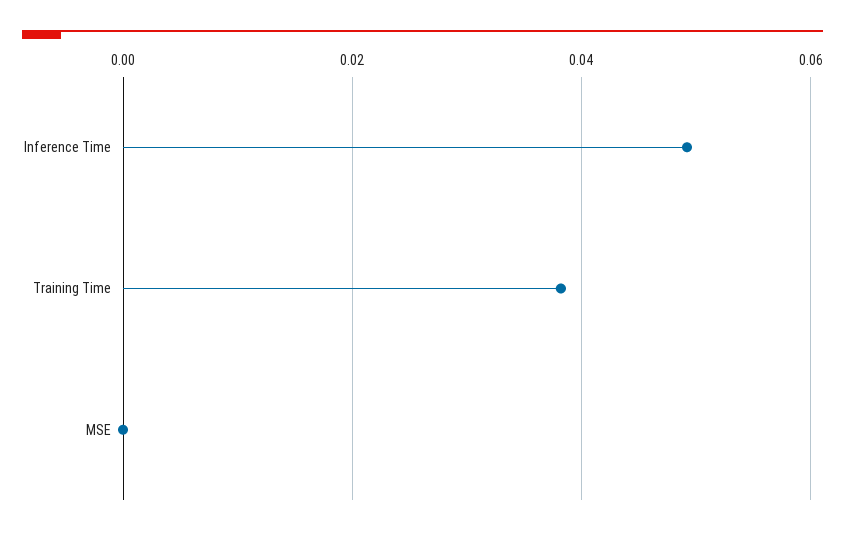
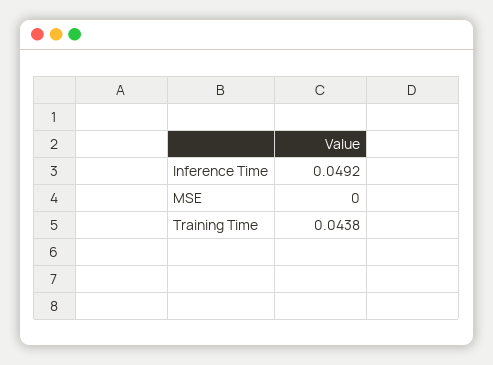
  {
    "Inference Time": 0.0492,
-   "Training Time": 0.038,
+   "Training Time": 0.0438,
    "MSE": 0
  }

